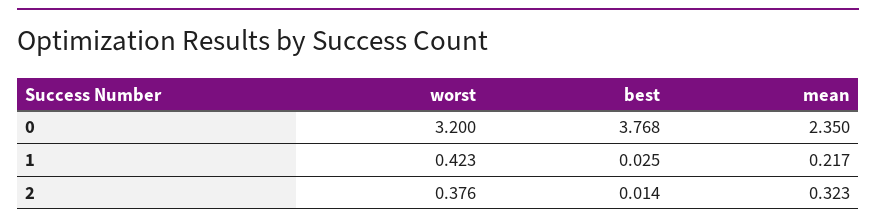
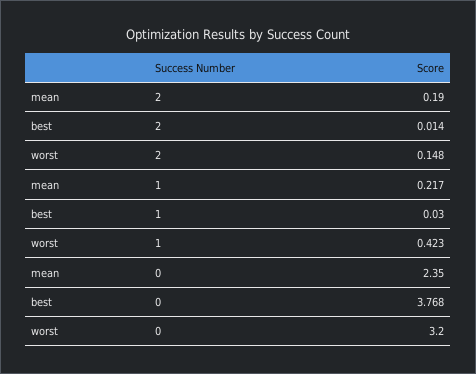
  {
    "worst": {
      "0": 3.2,
      "1": 0.423,
-     "2": 0.376
+     "2": 0.148
    },
    "best": {
      "0": 3.768,
-     "1": 0.025,
+     "1": 0.03,
      "2": 0.014
    },
    "mean": {
      "0": 2.35,
      "1": 0.217,
-     "2": 0.323
+     "2": 0.19
    }
  }

